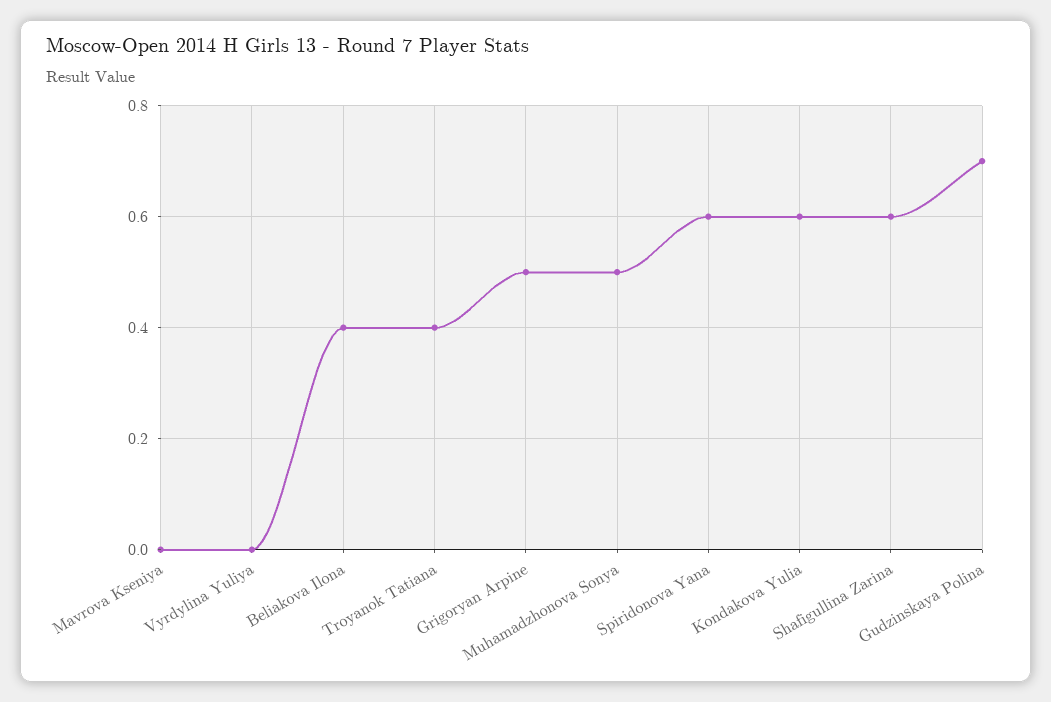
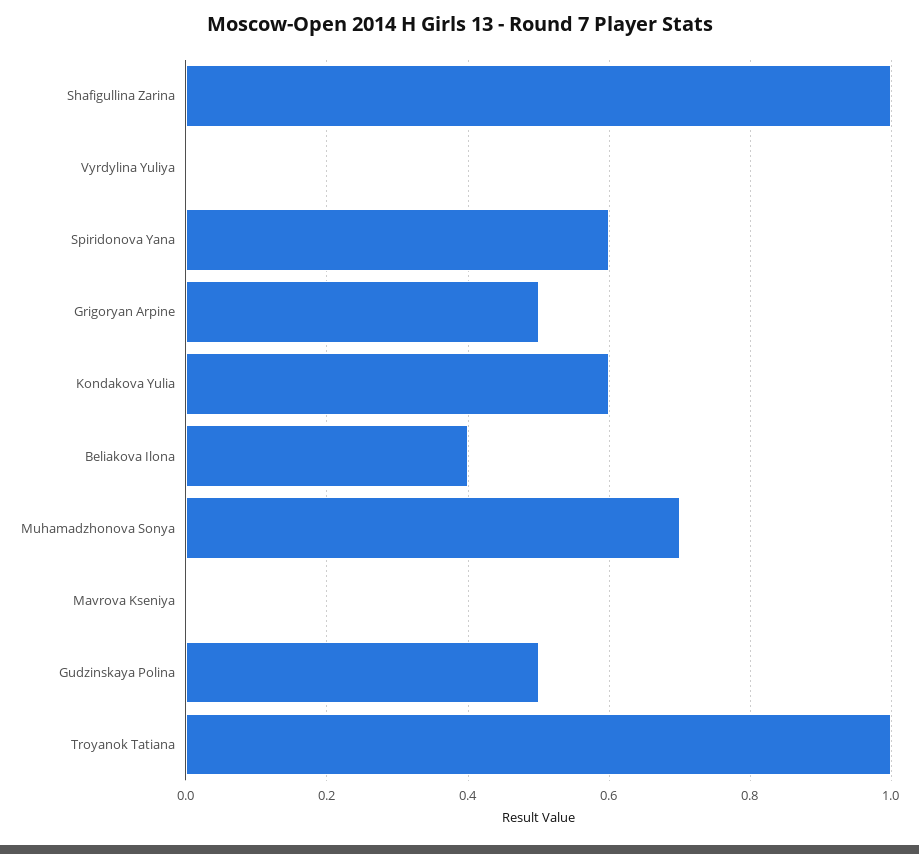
  {
    "Mavrova Kseniya": 0,
    "Vyrdylina Yuliya": 0,
    "Beliakova Ilona": 0.4,
-   "Troyanok Tatiana": 0.4,
+   "Troyanok Tatiana": 1,
    "Grigoryan Arpine": 0.5,
-   "Muhamadzhonova Sonya": 0.5,
+   "Muhamadzhonova Sonya": 0.7,
    "Spiridonova Yana": 0.6,
    "Kondakova Yulia": 0.6,
-   "Shafigullina Zarina": 0.6,
+   "Shafigullina Zarina": 1,
-   "Gudzinskaya Polina": 0.7
+   "Gudzinskaya Polina": 0.5
  }

